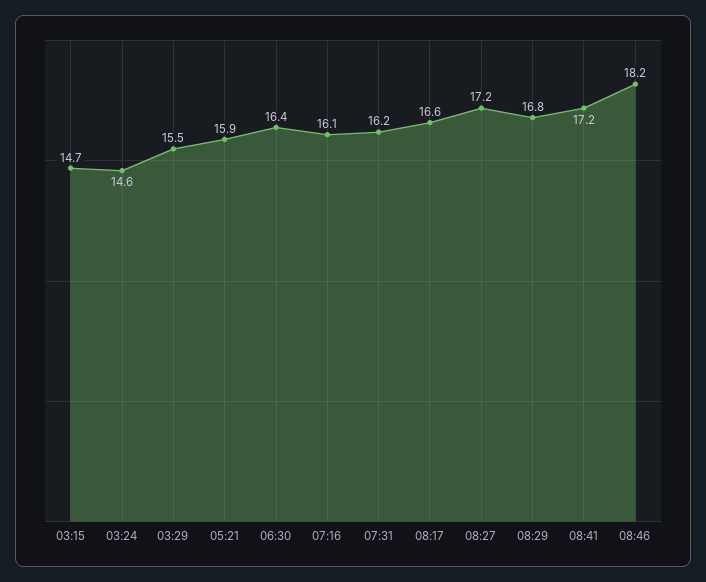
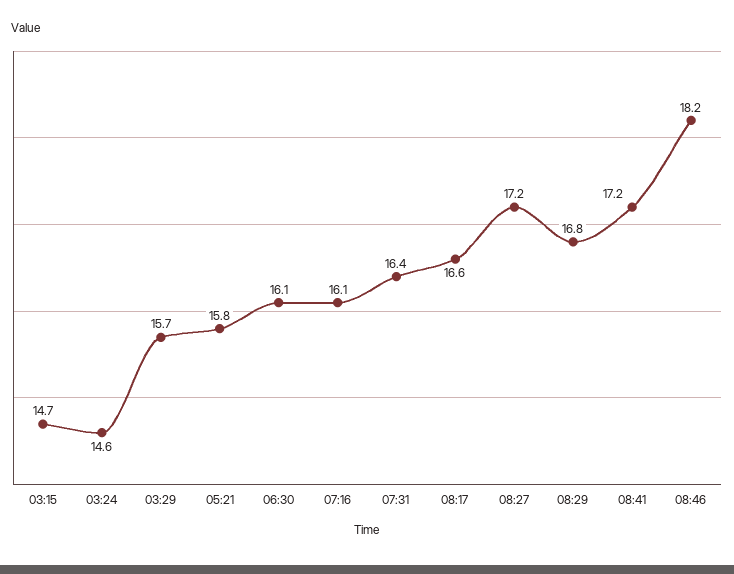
  {
    "03:15": 14.7,
    "03:24": 14.6,
-   "03:29": 15.5,
+   "03:29": 15.7,
-   "05:21": 15.9,
+   "05:21": 15.8,
-   "06:30": 16.4,
+   "06:30": 16.1,
    "07:16": 16.1,
-   "07:31": 16.2,
+   "07:31": 16.4,
    "08:17": 16.6,
    "08:27": 17.2,
    "08:29": 16.8,
    "08:41": 17.2,
    "08:46": 18.2
  }

